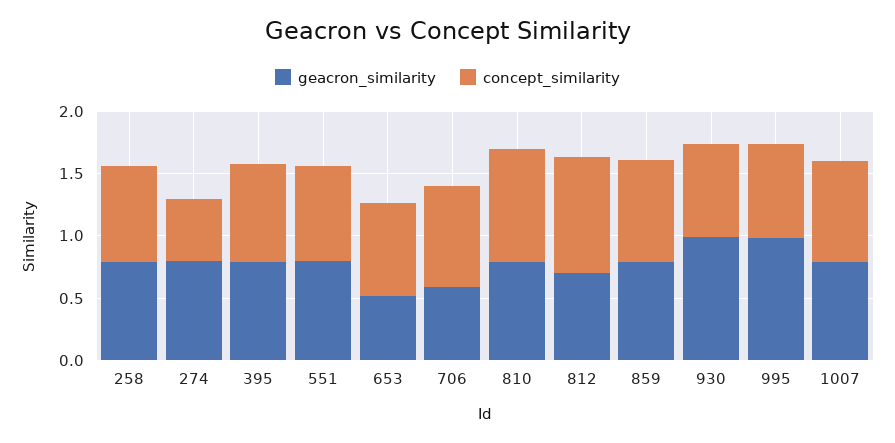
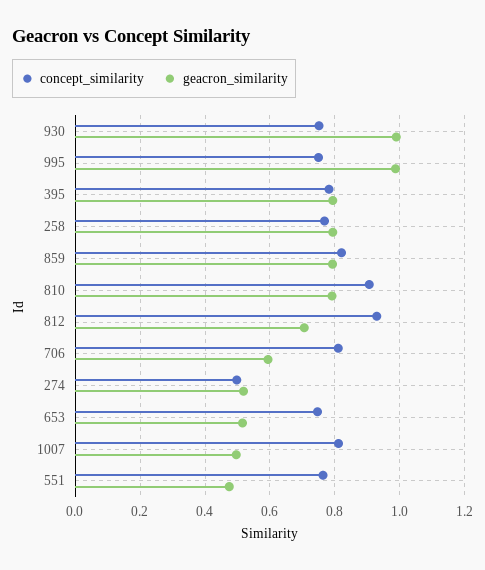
  {
    "geacron_similarity": {
      "258": 0.8,
-     "274": 0.8,
+     "274": 0.52,
      "395": 0.8,
-     "551": 0.8,
+     "551": 0.48,
      "653": 0.52,
      "706": 0.6,
      "810": 0.8,
      "812": 0.7,
      "859": 0.8,
      "930": 0.98,
      "995": 0.98,
-     "1007": 0.8
+     "1007": 0.5
    },
    "concept_similarity": {
      "258": 0.76,
      "274": 0.5,
      "395": 0.78,
      "551": 0.76,
      "653": 0.74,
      "706": 0.82,
      "810": 0.9,
      "812": 0.92,
      "859": 0.82,
      "930": 0.76,
      "995": 0.74,
      "1007": 0.82
    }
  }

